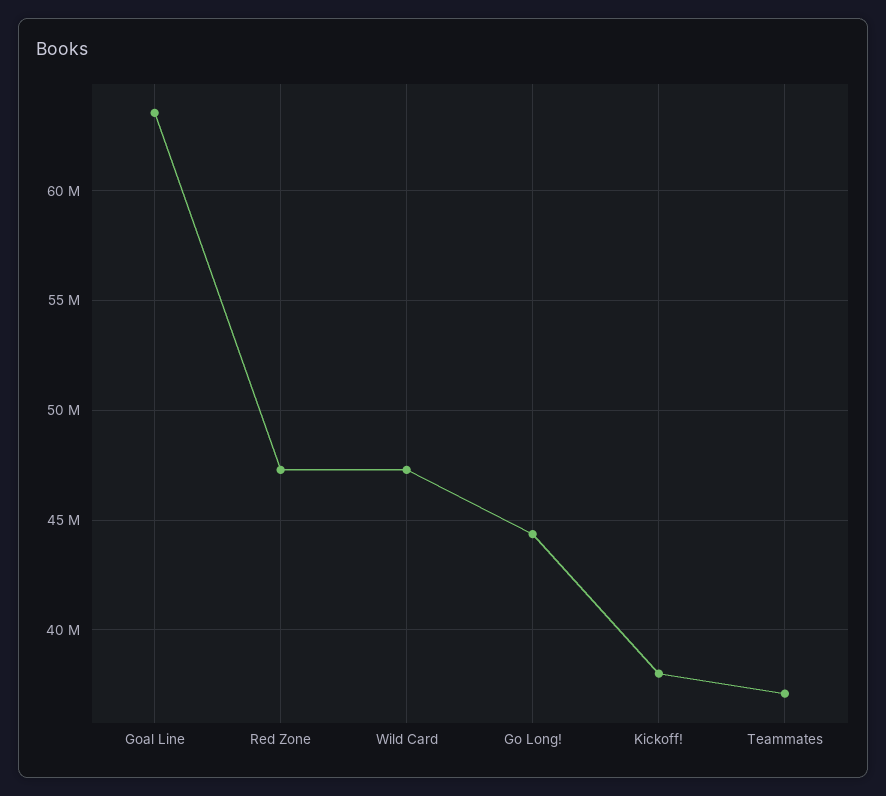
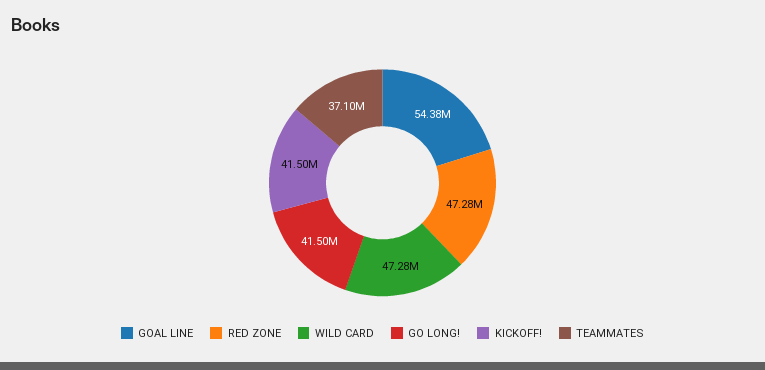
  {
-   "Goal Line": 63500000,
+   "Goal Line": 54380000,
    "Red Zone": 47280000,
    "Wild Card": 47280000,
-   "Go Long!": 44500000,
+   "Go Long!": 41500000,
-   "Kickoff!": 38000000,
+   "Kickoff!": 41500000,
    "Teammates": 37100000
  }

